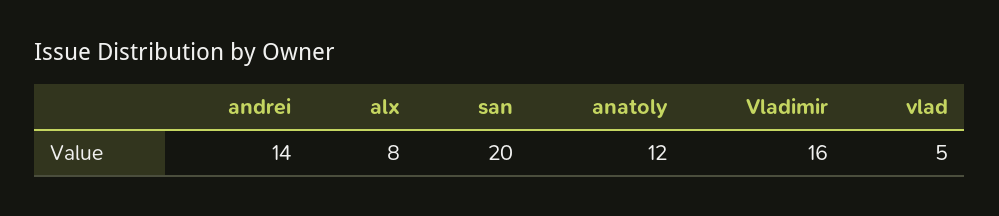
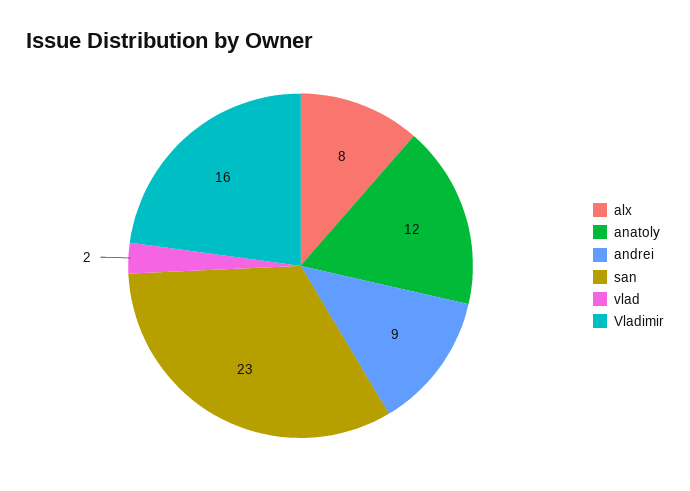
  {
-   "andrei": 14,
+   "andrei": 9,
    "alx": 8,
-   "san": 20,
+   "san": 23,
    "anatoly": 12,
    "Vladimir": 16,
-   "vlad": 5
+   "vlad": 2
  }

